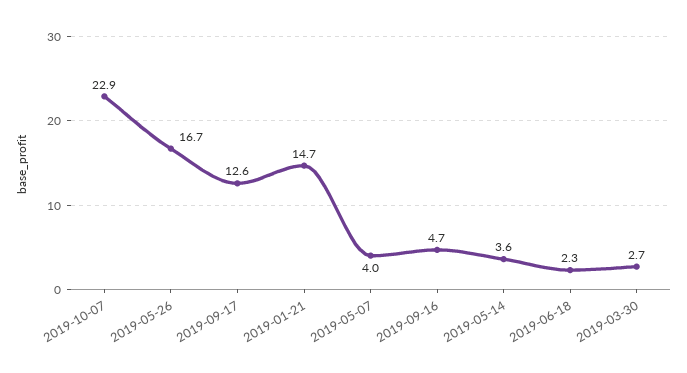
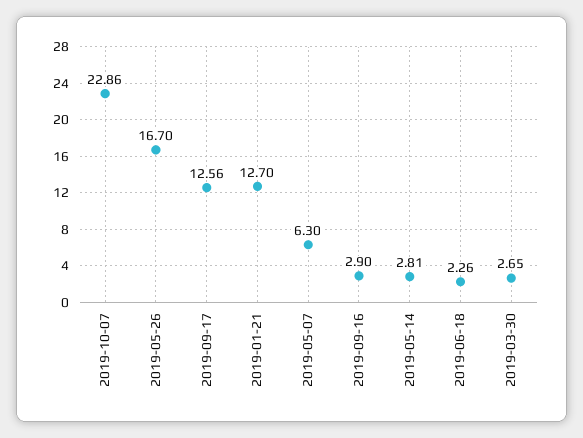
  {
    "2019-10-07": 22.86,
    "2019-05-26": 16.7,
    "2019-09-17": 12.56,
-   "2019-01-21": 14.7,
+   "2019-01-21": 12.7,
-   "2019-05-07": 4,
+   "2019-05-07": 6.3,
-   "2019-09-16": 4.7,
+   "2019-09-16": 2.9,
-   "2019-05-14": 3.6,
+   "2019-05-14": 2.81,
    "2019-06-18": 2.26,
    "2019-03-30": 2.65
  }

